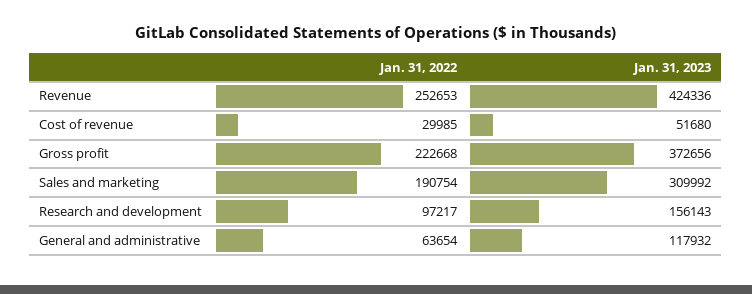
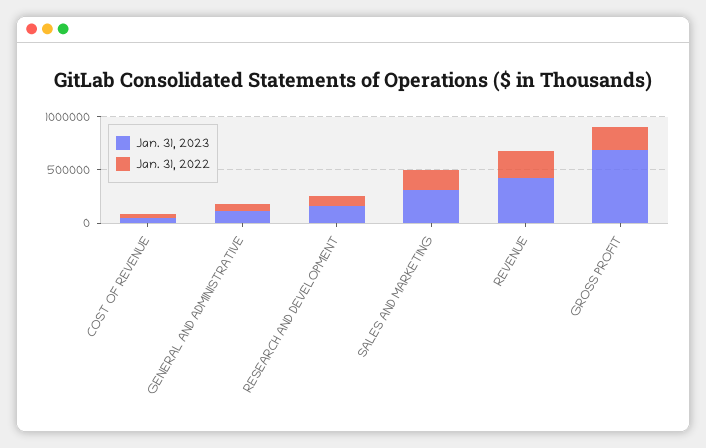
  {
    "Jan. 31, 2022": {
      "Revenue": 252653,
      "Cost of revenue": 29985,
      "Gross profit": 222668,
      "Sales and marketing": 190754,
      "Research and development": 97217,
      "General and administrative": 63654
    },
    "Jan. 31, 2023": {
      "Revenue": 424336,
      "Cost of revenue": 51680,
-     "Gross profit": 372656,
+     "Gross profit": 700000,
      "Sales and marketing": 309992,
      "Research and development": 156143,
      "General and administrative": 117932
    }
  }

